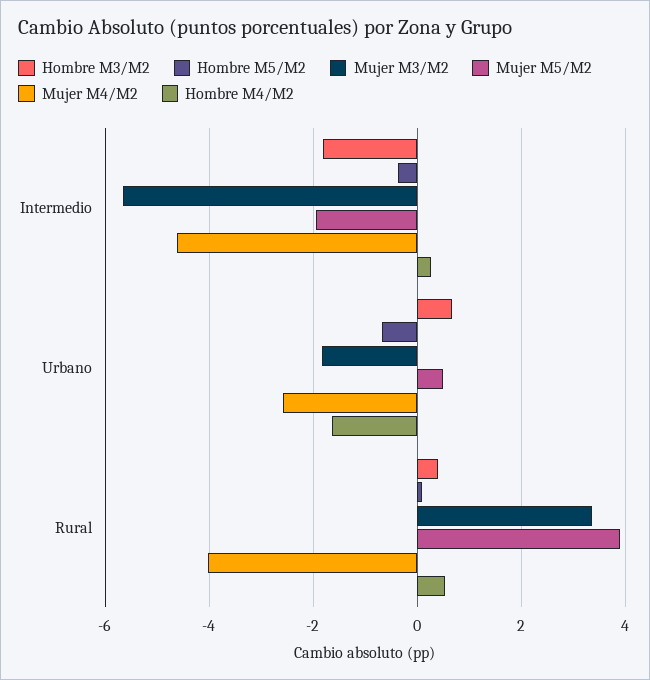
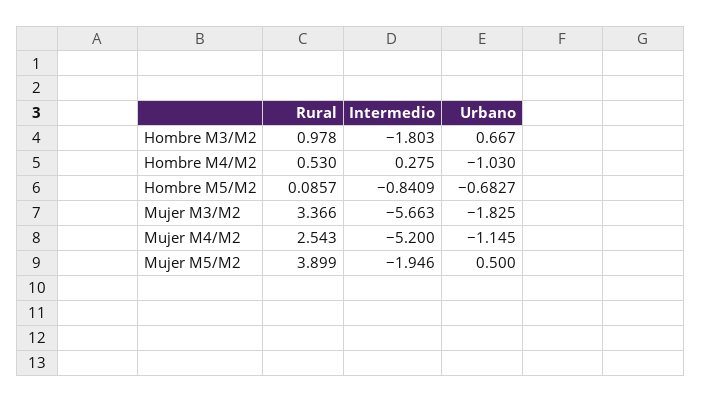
  {
    "Hombre M3/M2": {
      "Intermedio": -1.803,
      "Urbano": 0.667,
-     "Rural": 0.4
+     "Rural": 0.978
    },
    "Hombre M5/M2": {
-     "Intermedio": -0.4,
+     "Intermedio": -0.8409,
      "Urbano": -0.6827,
      "Rural": 0.0857
    },
    "Mujer M3/M2": {
      "Intermedio": -5.663,
      "Urbano": -1.825,
      "Rural": 3.366
    },
    "Mujer M5/M2": {
      "Intermedio": -1.946,
      "Urbano": 0.5,
      "Rural": 3.899
    },
    "Mujer M4/M2": {
-     "Intermedio": -4.6,
+     "Intermedio": -5.2,
-     "Urbano": -2.6,
+     "Urbano": -1.145,
-     "Rural": -4
+     "Rural": 2.543
    },
    "Hombre M4/M2": {
      "Intermedio": 0.275,
-     "Urbano": -1.6,
+     "Urbano": -1.03,
      "Rural": 0.53
    }
  }

